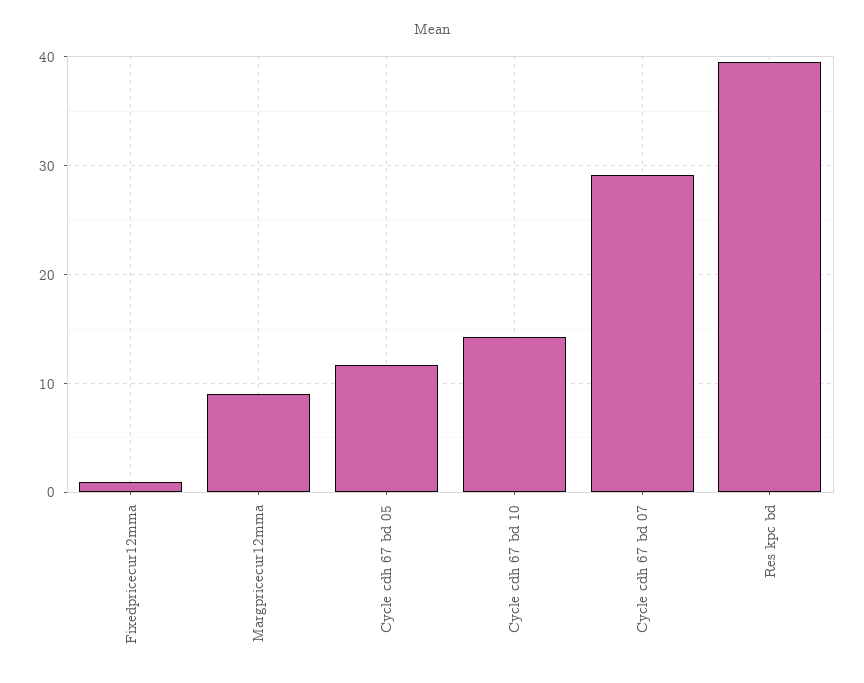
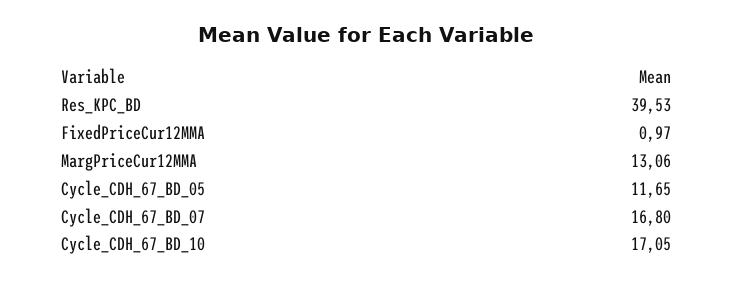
  {
    "Fixedpricecur12mma": 0.97,
-   "Margpricecur12mma": 9,
+   "Margpricecur12mma": 13.06,
    "Cycle cdh 67 bd 05": 11.65,
-   "Cycle cdh 67 bd 10": 14,
+   "Cycle cdh 67 bd 10": 17.05,
-   "Cycle cdh 67 bd 07": 29,
+   "Cycle cdh 67 bd 07": 16.8,
    "Res kpc bd": 39.53
  }

